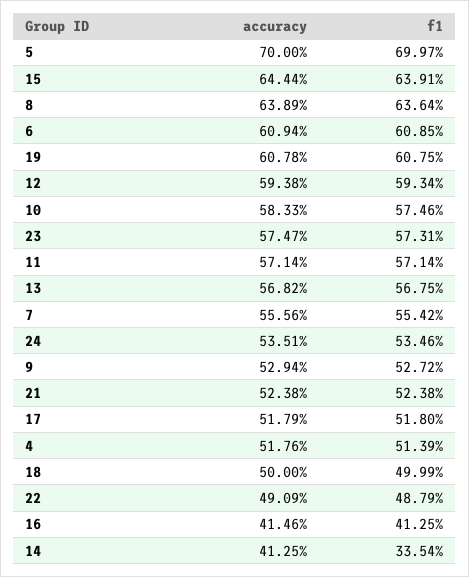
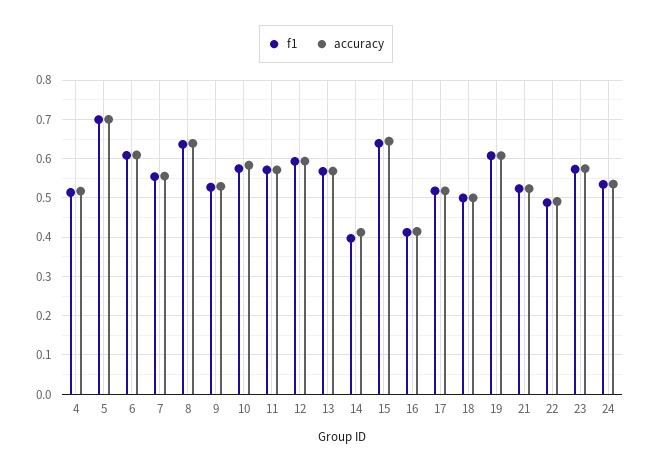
  {
    "accuracy": {
      "5": 0.7,
      "15": 0.6444,
      "8": 0.6389,
      "6": 0.6094,
      "19": 0.6078,
      "12": 0.5938,
      "10": 0.5833,
      "23": 0.5747,
      "11": 0.5714,
      "13": 0.5682,
      "7": 0.5556,
      "24": 0.5351,
      "9": 0.5294,
      "21": 0.5238,
      "17": 0.5179,
      "4": 0.5176,
      "18": 0.5,
      "22": 0.4909,
      "16": 0.4146,
      "14": 0.4125
    },
    "f1": {
      "5": 0.6997,
      "15": 0.6391,
      "8": 0.6364,
      "6": 0.6085,
      "19": 0.6075,
      "12": 0.5934,
      "10": 0.5746,
      "23": 0.5731,
      "11": 0.5714,
      "13": 0.5675,
      "7": 0.5542,
      "24": 0.5346,
      "9": 0.5272,
      "21": 0.5238,
      "17": 0.518,
      "4": 0.5139,
      "18": 0.4999,
      "22": 0.4879,
      "16": 0.4125,
-     "14": 0.3354
+     "14": 0.4
    }
  }

